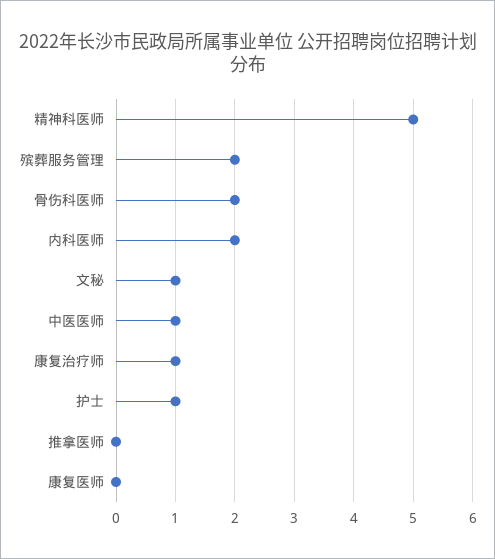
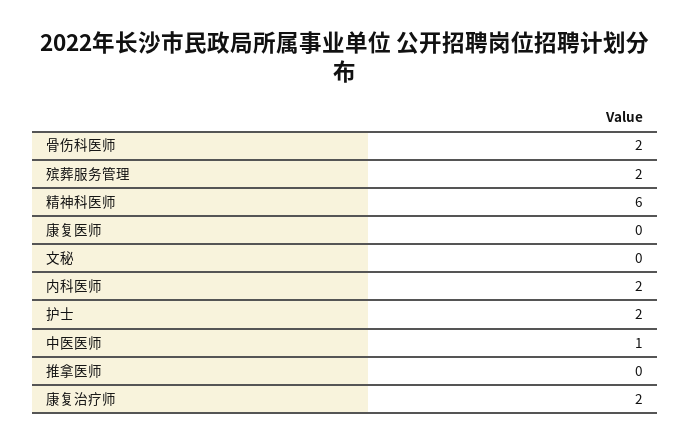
  {
-   "精神科医师": 5,
+   "精神科医师": 6,
    "殡葬服务管理": 2,
    "骨伤科医师": 2,
    "内科医师": 2,
-   "文秘": 1,
+   "文秘": 0,
    "中医医师": 1,
-   "康复治疗师": 1,
+   "康复治疗师": 2,
-   "护士": 1,
+   "护士": 2,
    "推拿医师": 0,
    "康复医师": 0
  }

